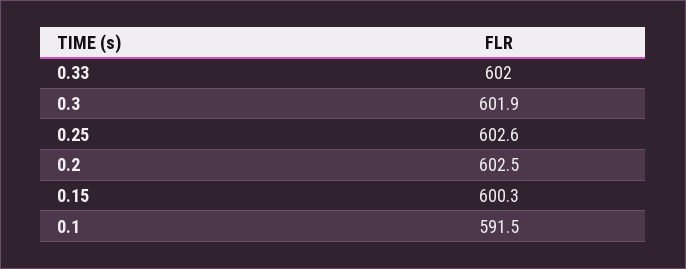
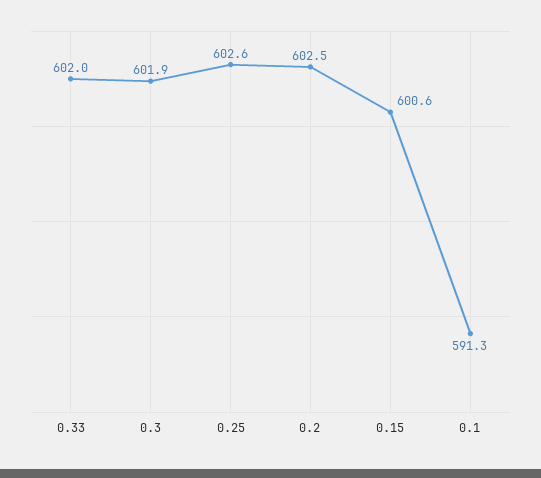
  {
    "0.33": 602,
    "0.3": 601.9,
    "0.25": 602.6,
    "0.2": 602.5,
-   "0.15": 600.3,
+   "0.15": 600.6,
-   "0.1": 591.5
+   "0.1": 591.3
  }

